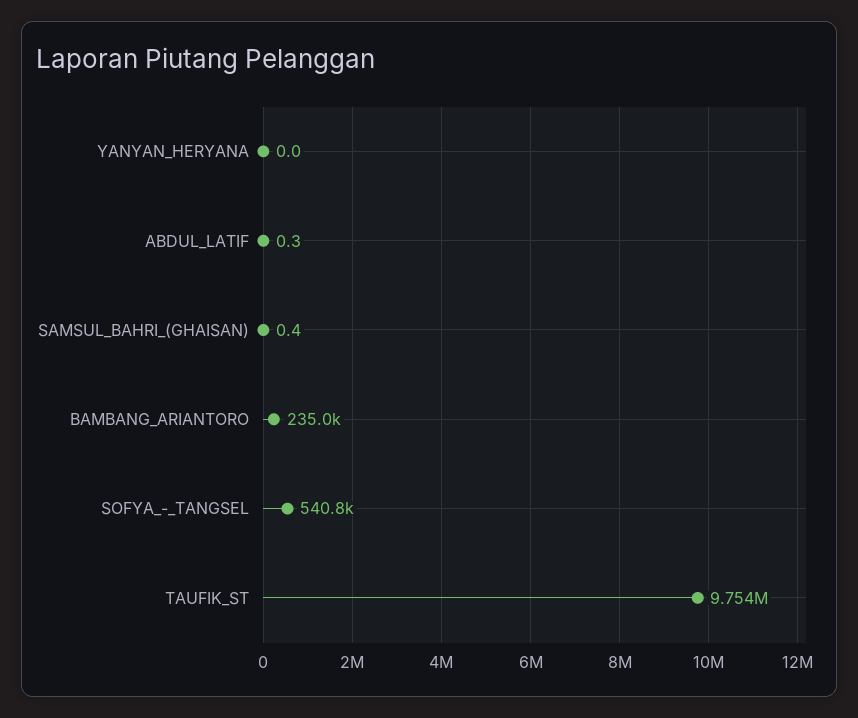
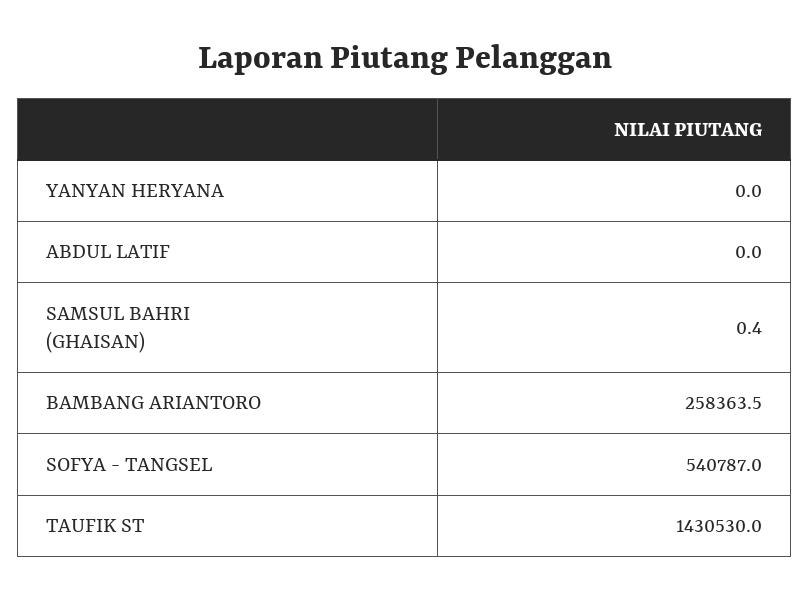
  {
    "YANYAN_HERYANA": 0,
-   "ABDUL_LATIF": 0.3,
+   "ABDUL_LATIF": 0,
    "SAMSUL_BAHRI_(GHAISAN)": 0.4,
-   "BAMBANG_ARIANTORO": 235000,
+   "BAMBANG_ARIANTORO": 258363.5,
    "SOFYA_-_TANGSEL": 540787,
-   "TAUFIK_ST": 9754000
+   "TAUFIK_ST": 1430530
  }

